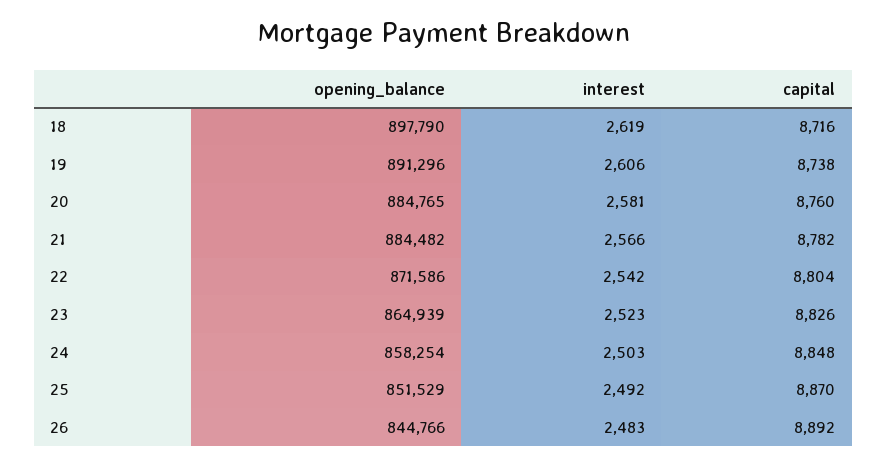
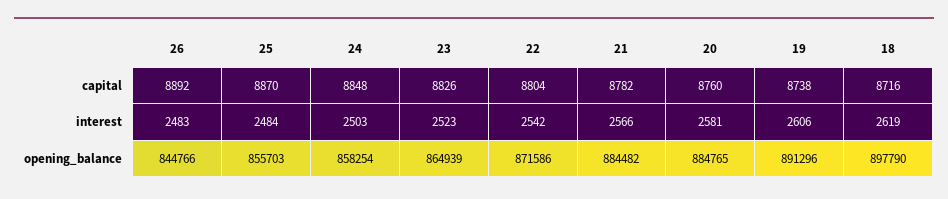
  {
    "opening_balance": {
      "18": 897790,
      "19": 891296,
      "20": 884765,
      "21": 884482,
      "22": 871586,
      "23": 864939,
      "24": 858254,
-     "25": 851529,
+     "25": 855703,
      "26": 844766
    },
    "interest": {
      "18": 2619,
      "19": 2606,
      "20": 2581,
      "21": 2566,
      "22": 2542,
      "23": 2523,
      "24": 2503,
-     "25": 2492,
+     "25": 2484,
      "26": 2483
    },
    "capital": {
      "18": 8716,
      "19": 8738,
      "20": 8760,
      "21": 8782,
      "22": 8804,
      "23": 8826,
      "24": 8848,
      "25": 8870,
      "26": 8892
    }
  }

